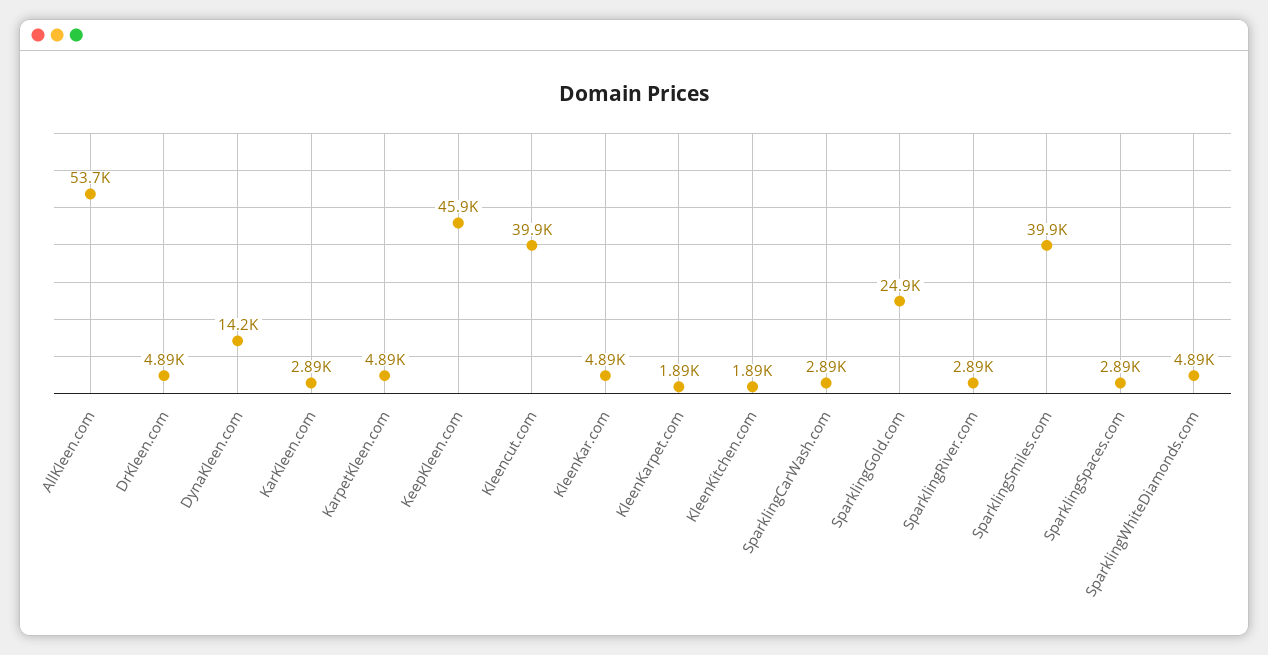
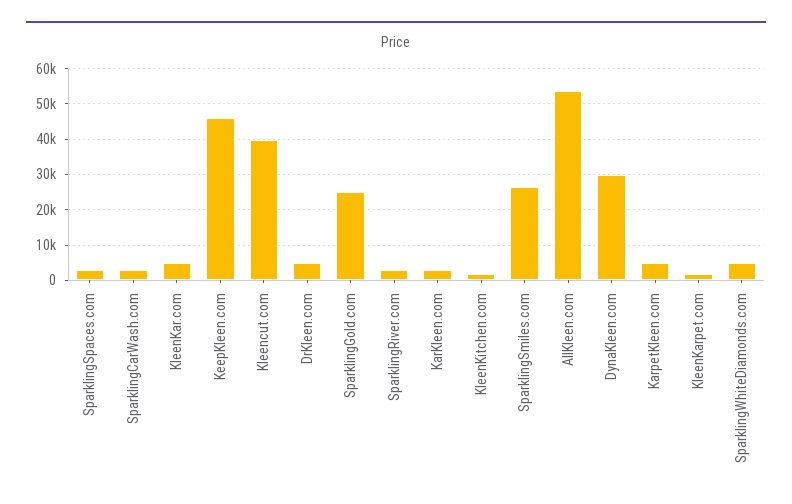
  {
    "AllKleen.com": 53700,
    "DrKleen.com": 4890,
-   "DynaKleen.com": 14200,
+   "DynaKleen.com": 30000,
    "KarKleen.com": 2890,
    "KarpetKleen.com": 4890,
    "KeepKleen.com": 45900,
    "Kleencut.com": 39900,
    "KleenKar.com": 4890,
    "KleenKarpet.com": 1890,
    "KleenKitchen.com": 1890,
    "SparklingCarWash.com": 2890,
    "SparklingGold.com": 24900,
    "SparklingRiver.com": 2890,
-   "SparklingSmiles.com": 39900,
+   "SparklingSmiles.com": 26000,
    "SparklingSpaces.com": 2890,
    "SparklingWhiteDiamonds.com": 4890
  }

